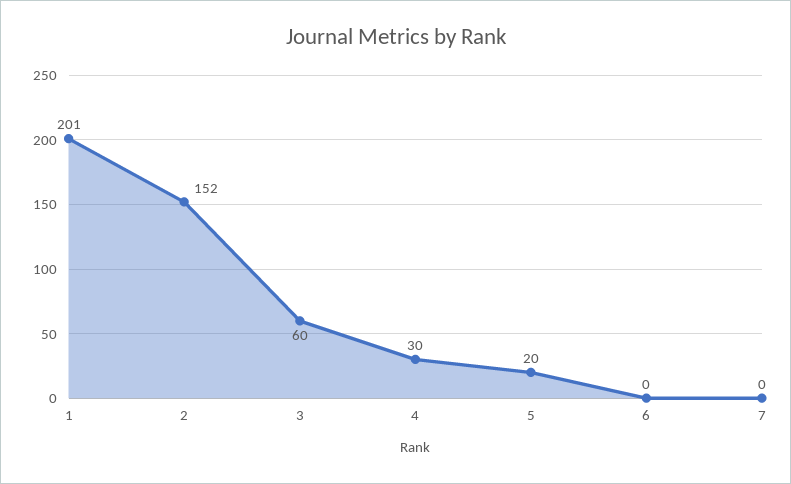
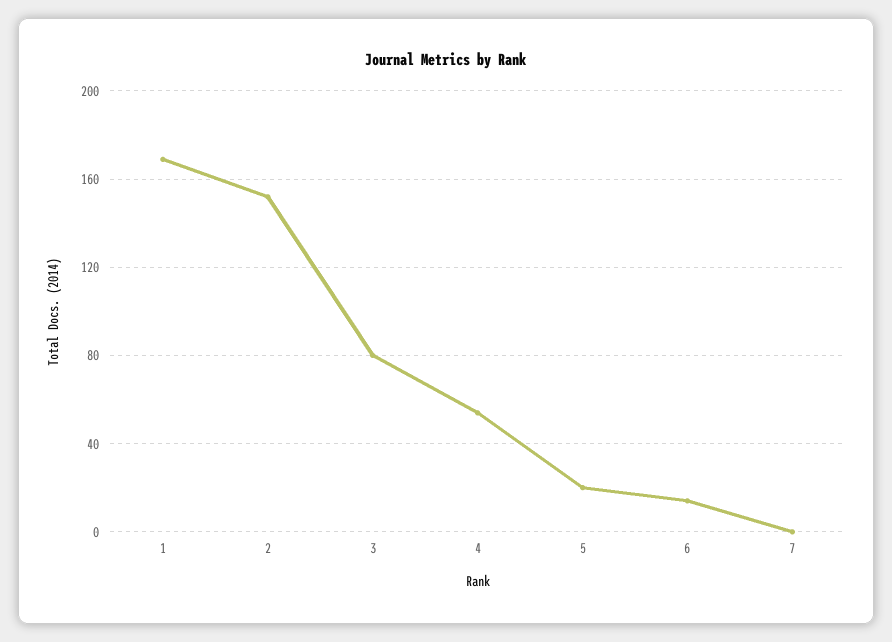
  {
-   "1": 201,
+   "1": 170,
    "2": 152,
-   "3": 60,
+   "3": 80,
-   "4": 30,
+   "4": 55,
    "5": 20,
-   "6": 0,
+   "6": 15,
    "7": 0
  }

